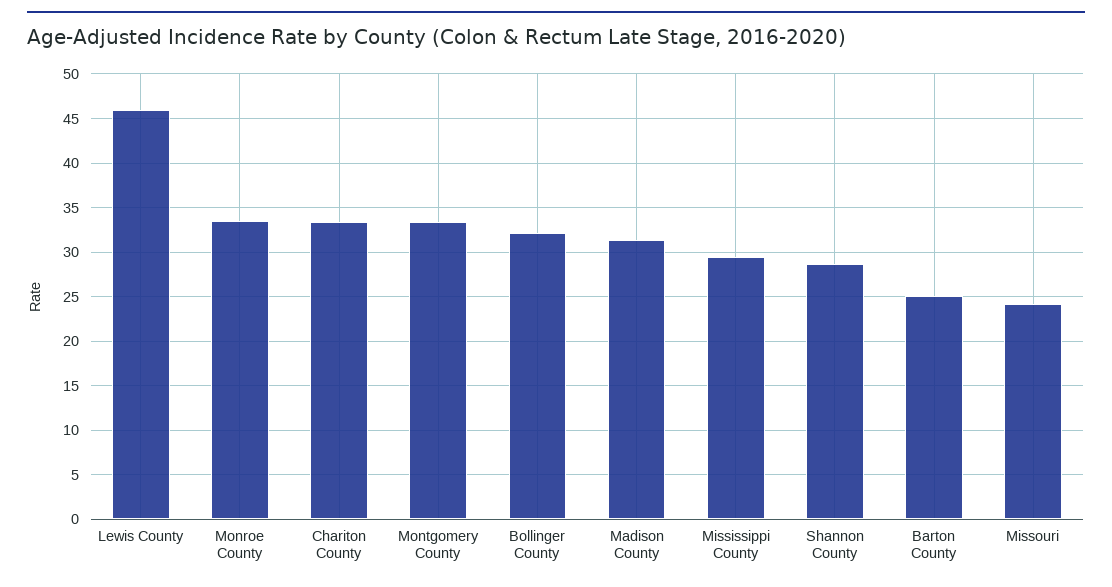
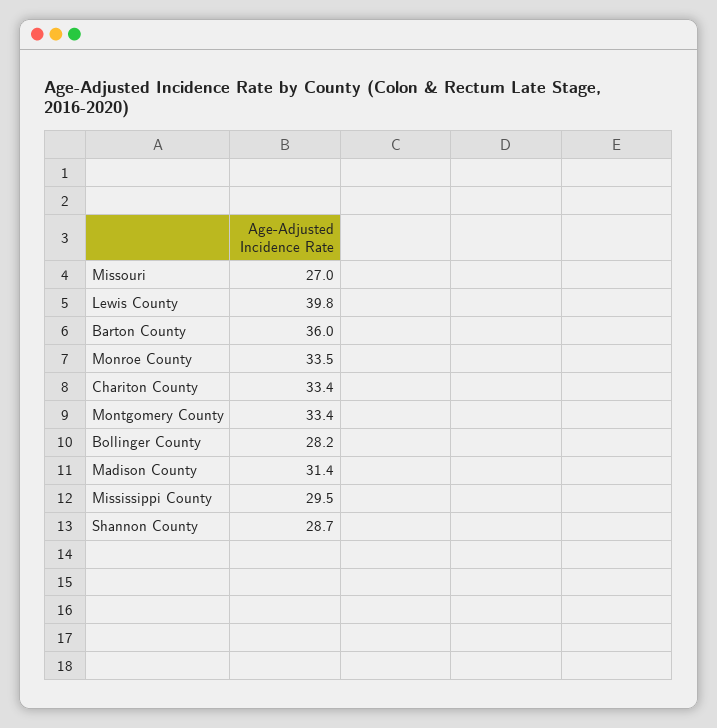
  {
-   "Lewis County": 46,
+   "Lewis County": 39.8,
    "Monroe County": 33.5,
    "Chariton County": 33.4,
    "Montgomery County": 33.4,
-   "Bollinger County": 32,
+   "Bollinger County": 28.2,
    "Madison County": 31.4,
    "Mississippi County": 29.5,
    "Shannon County": 28.7,
-   "Barton County": 25,
+   "Barton County": 36,
-   "Missouri": 24
+   "Missouri": 27
  }

